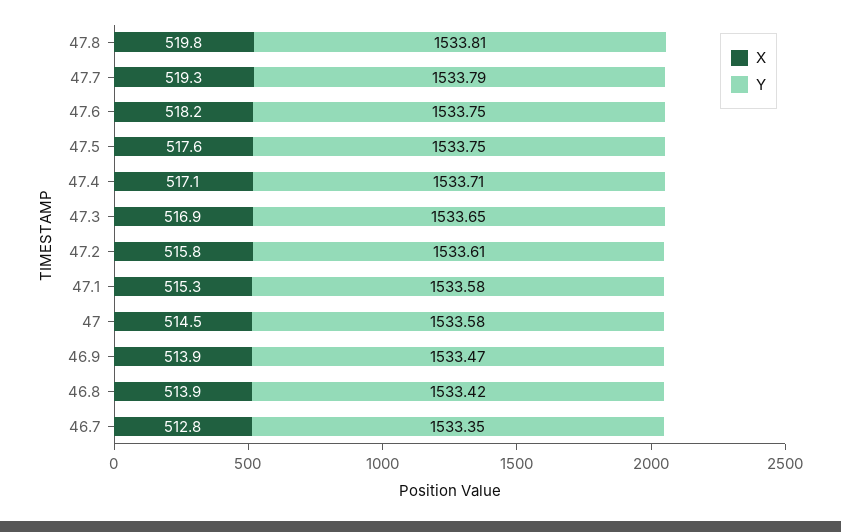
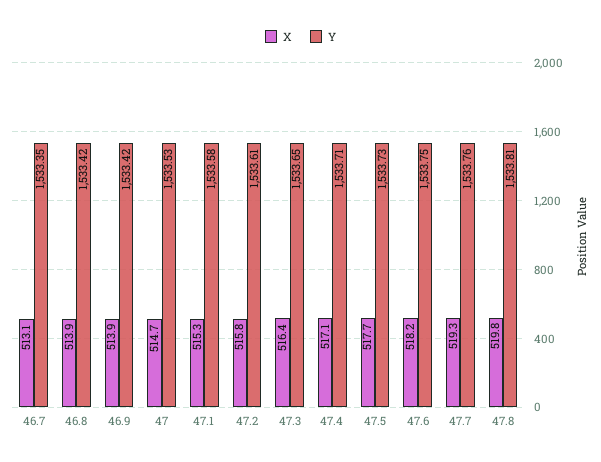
  {
    "X": {
      "47.8": 519.8,
      "47.7": 519.3,
      "47.6": 518.2,
-     "47.5": 517.6,
+     "47.5": 517.7,
      "47.4": 517.1,
-     "47.3": 516.9,
+     "47.3": 516.4,
      "47.2": 515.8,
      "47.1": 515.3,
-     "47": 514.5,
+     "47": 514.7,
      "46.9": 513.9,
      "46.8": 513.9,
-     "46.7": 512.8
+     "46.7": 513.1
    },
    "Y": {
      "47.8": 1533.81,
-     "47.7": 1533.79,
+     "47.7": 1533.76,
      "47.6": 1533.75,
-     "47.5": 1533.75,
+     "47.5": 1533.73,
      "47.4": 1533.71,
      "47.3": 1533.65,
      "47.2": 1533.61,
      "47.1": 1533.58,
-     "47": 1533.58,
+     "47": 1533.53,
-     "46.9": 1533.47,
+     "46.9": 1533.42,
      "46.8": 1533.42,
      "46.7": 1533.35
    }
  }

